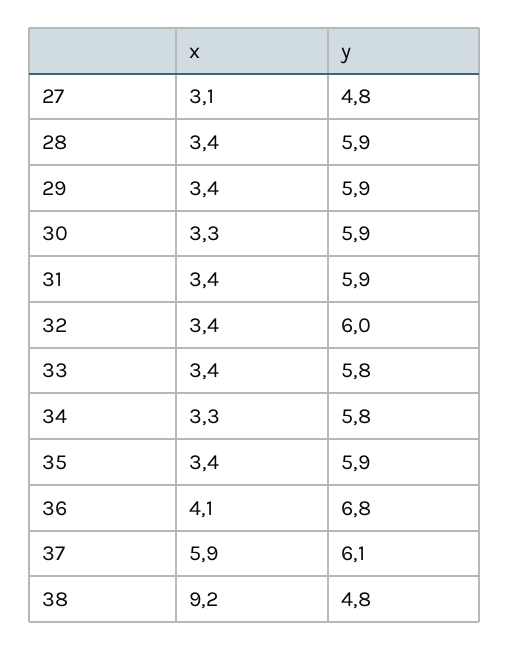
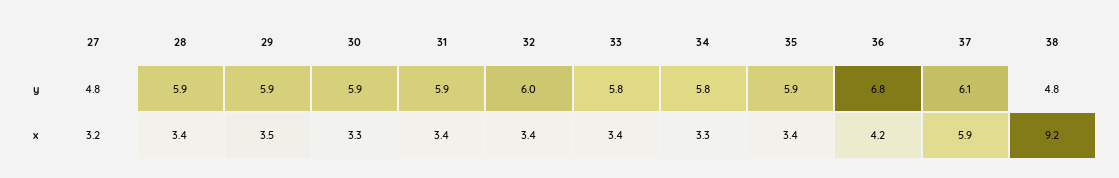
  {
    "x": {
-     "27": 3.1,
+     "27": 3.2,
      "28": 3.4,
-     "29": 3.4,
+     "29": 3.5,
      "30": 3.3,
      "31": 3.4,
      "32": 3.4,
      "33": 3.4,
      "34": 3.3,
      "35": 3.4,
-     "36": 4.1,
+     "36": 4.2,
      "37": 5.9,
      "38": 9.2
    },
    "y": {
      "27": 4.8,
      "28": 5.9,
      "29": 5.9,
      "30": 5.9,
      "31": 5.9,
      "32": 6,
      "33": 5.8,
      "34": 5.8,
      "35": 5.9,
      "36": 6.8,
      "37": 6.1,
      "38": 4.8
    }
  }

